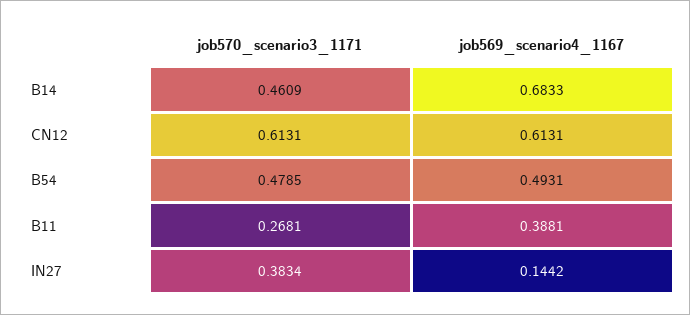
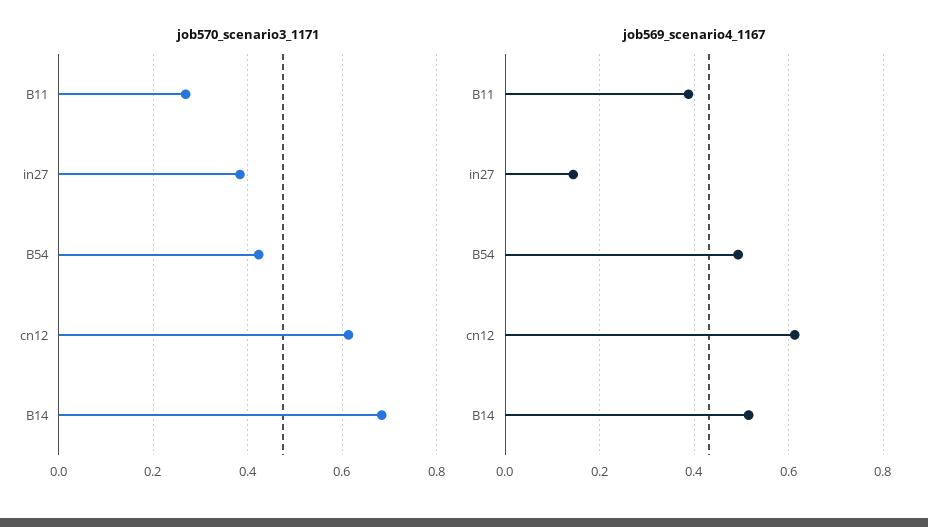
  {
    "job570_scenario3_1171": {
-     "B14": 0.4609,
+     "B14": 0.68,
      "CN12": 0.6131,
-     "B54": 0.4785,
+     "B54": 0.42,
      "B11": 0.2681,
      "IN27": 0.3834
    },
    "job569_scenario4_1167": {
-     "B14": 0.6833,
+     "B14": 0.52,
      "CN12": 0.6131,
      "B54": 0.4931,
      "B11": 0.3881,
      "IN27": 0.1442
    }
  }

